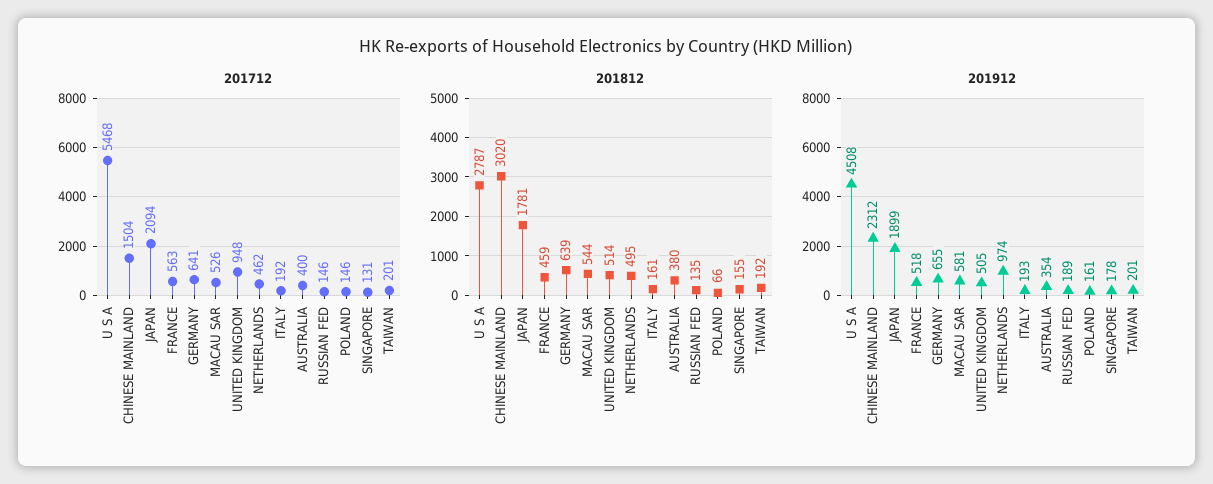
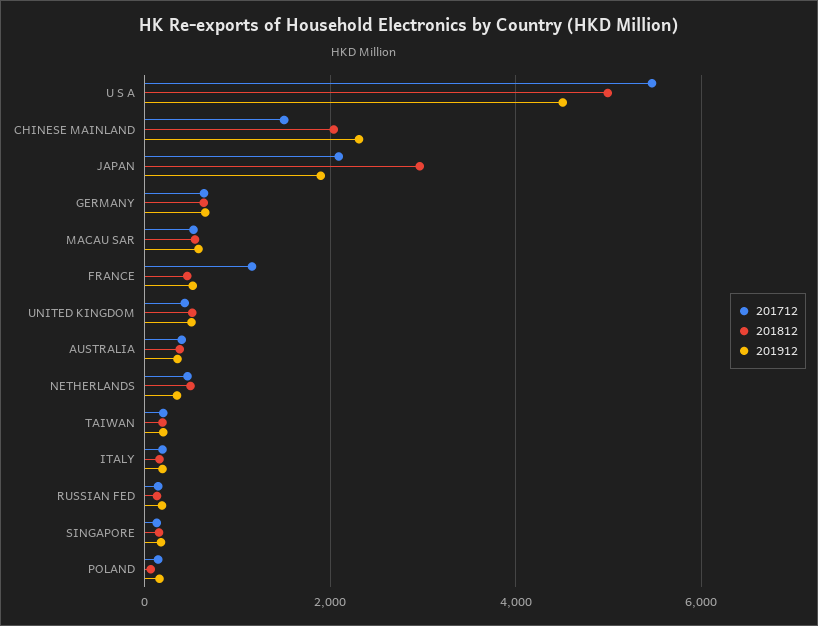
  {
    "201712": {
      "U S A": 5468,
      "CHINESE MAINLAND": 1504,
      "JAPAN": 2094,
-     "FRANCE": 563,
+     "FRANCE": 1200,
      "GERMANY": 641,
      "MACAU SAR": 526,
-     "UNITED KINGDOM": 948,
+     "UNITED KINGDOM": 400,
      "NETHERLANDS": 462,
      "ITALY": 192,
      "AUSTRALIA": 400,
      "RUSSIAN FED": 146,
      "POLAND": 146,
      "SINGAPORE": 131,
      "TAIWAN": 201
    },
    "201812": {
-     "U S A": 2787,
+     "U S A": 5000,
-     "CHINESE MAINLAND": 3020,
+     "CHINESE MAINLAND": 2000,
-     "JAPAN": 1781,
+     "JAPAN": 3000,
      "FRANCE": 459,
      "GERMANY": 639,
      "MACAU SAR": 544,
      "UNITED KINGDOM": 514,
      "NETHERLANDS": 495,
      "ITALY": 161,
      "AUSTRALIA": 380,
      "RUSSIAN FED": 135,
      "POLAND": 66,
      "SINGAPORE": 155,
      "TAIWAN": 192
    },
    "201912": {
      "U S A": 4508,
      "CHINESE MAINLAND": 2312,
      "JAPAN": 1899,
      "FRANCE": 518,
      "GERMANY": 655,
      "MACAU SAR": 581,
      "UNITED KINGDOM": 505,
-     "NETHERLANDS": 974,
+     "NETHERLANDS": 400,
      "ITALY": 193,
      "AUSTRALIA": 354,
      "RUSSIAN FED": 189,
      "POLAND": 161,
      "SINGAPORE": 178,
      "TAIWAN": 201
    }
  }

